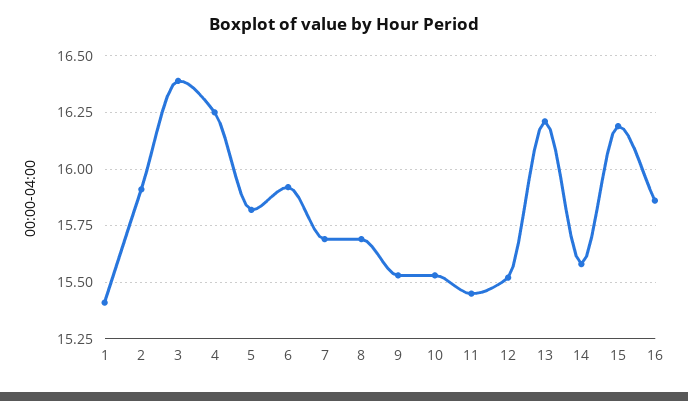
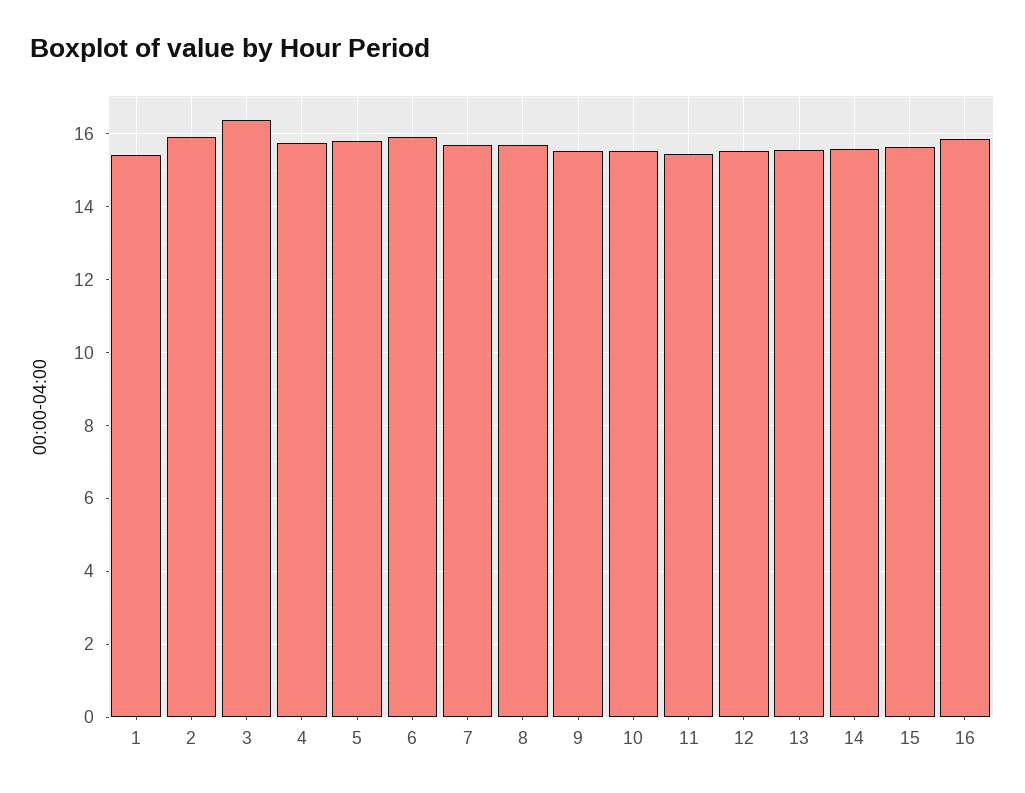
  {
    "1": 15.4,
    "2": 15.9,
    "3": 16.4,
-   "4": 16.25,
+   "4": 15.8,
    "5": 15.8,
    "6": 15.9,
    "7": 15.7,
    "8": 15.7,
    "9": 15.55,
    "10": 15.55,
    "11": 15.45,
    "12": 15.5,
-   "13": 16.2,
+   "13": 15.6,
    "14": 15.6,
-   "15": 16.2,
+   "15": 15.6,
    "16": 15.85
  }

